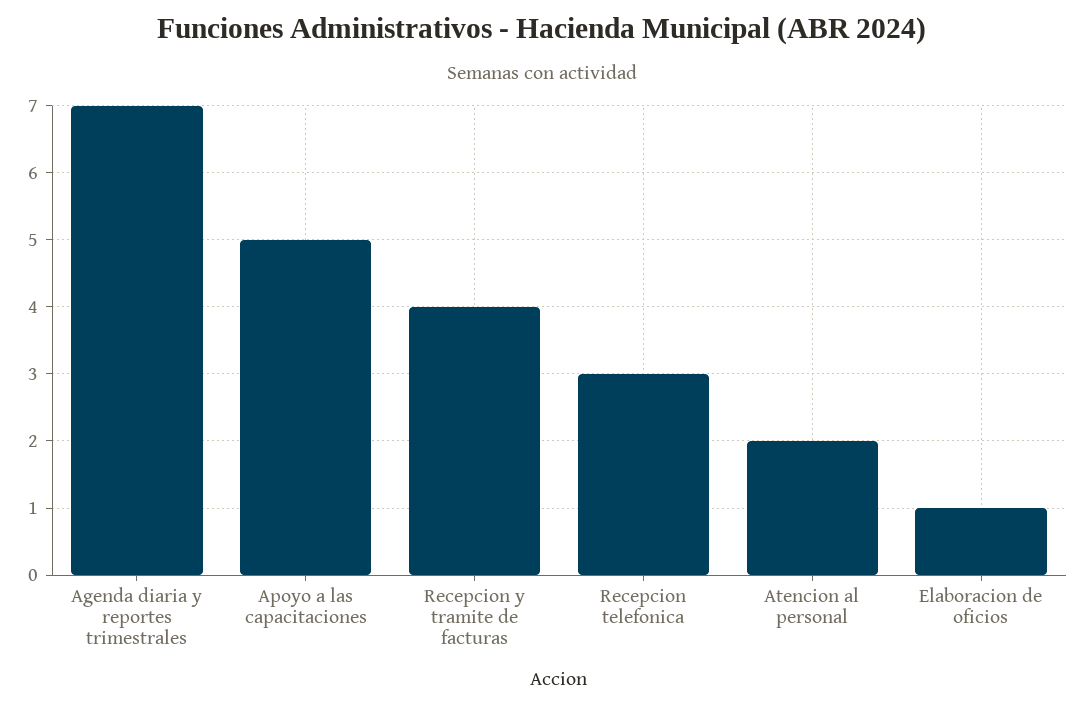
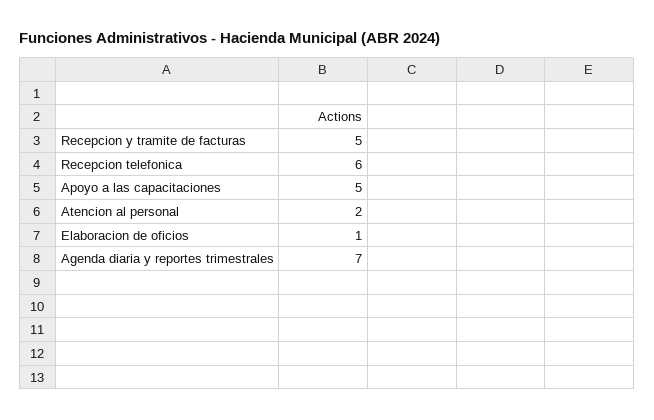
  {
    "Agenda diaria y reportes trimestrales": 7,
    "Apoyo a las capacitaciones": 5,
-   "Recepcion y tramite de facturas": 4,
+   "Recepcion y tramite de facturas": 5,
-   "Recepcion telefonica": 3,
+   "Recepcion telefonica": 6,
    "Atencion al personal": 2,
    "Elaboracion de oficios": 1
  }

